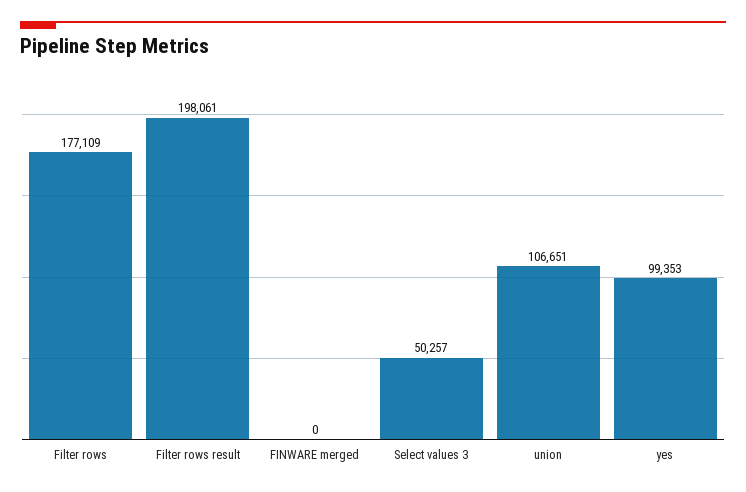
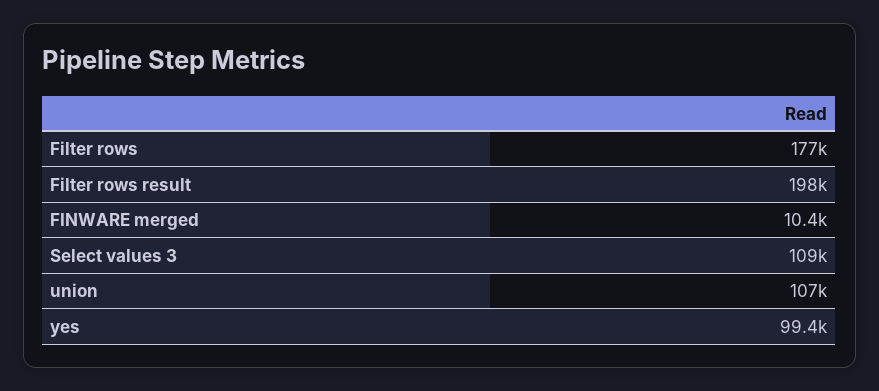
  {
    "Filter rows": 177109,
    "Filter rows result": 198061,
-   "FINWARE merged": 0,
+   "FINWARE merged": 10400,
-   "Select values 3": 50257,
+   "Select values 3": 109000,
    "union": 106651,
    "yes": 99353
  }

